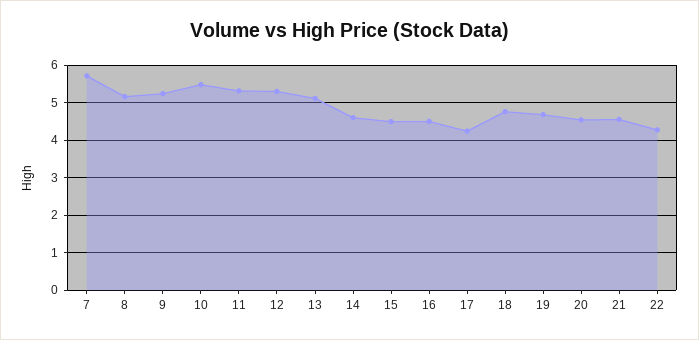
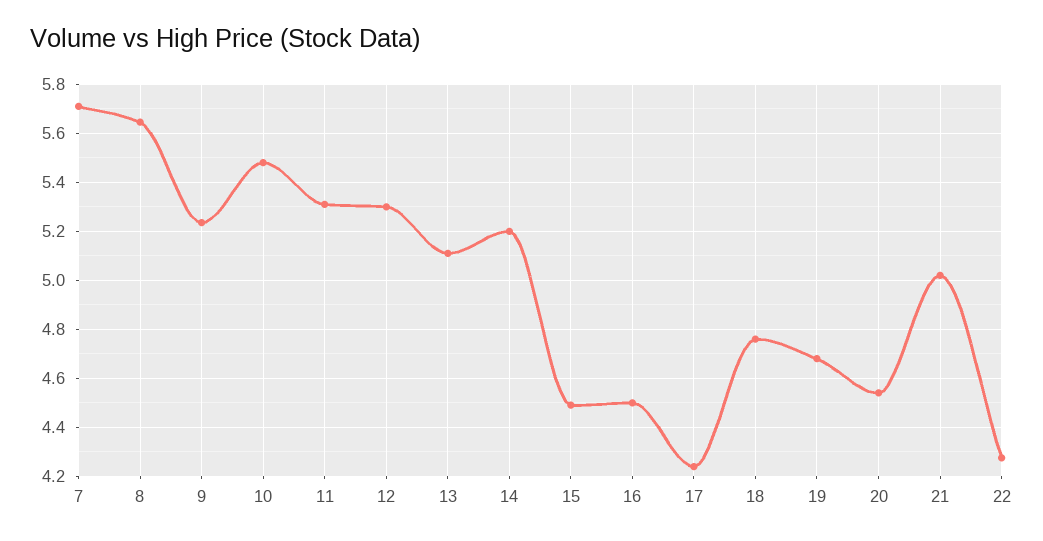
  {
    "7": 5.7,
-   "8": 5.2,
+   "8": 5.65,
    "9": 5.225,
    "10": 5.475,
    "11": 5.3,
    "12": 5.3,
    "13": 5.1,
-   "14": 4.6,
+   "14": 5.2,
    "15": 4.5,
    "16": 4.5,
    "17": 4.25,
    "18": 4.75,
    "19": 4.675,
    "20": 4.55,
-   "21": 4.6,
+   "21": 5.025,
    "22": 4.275
  }

